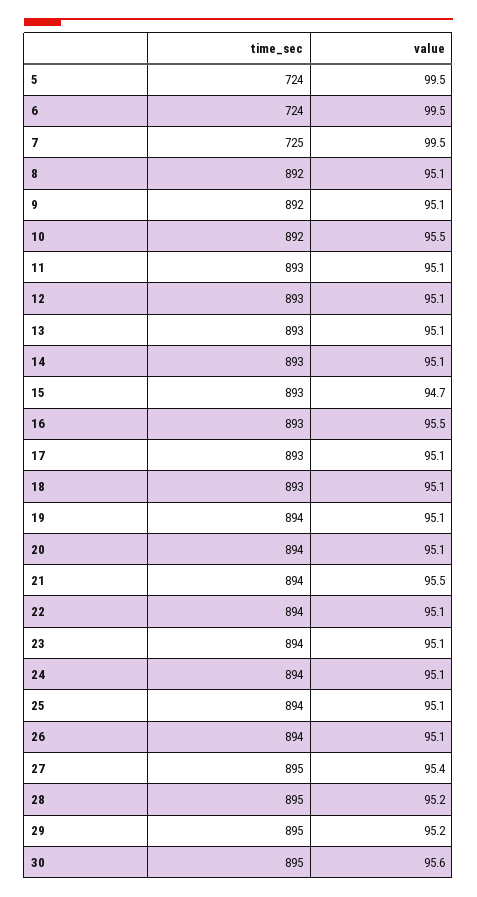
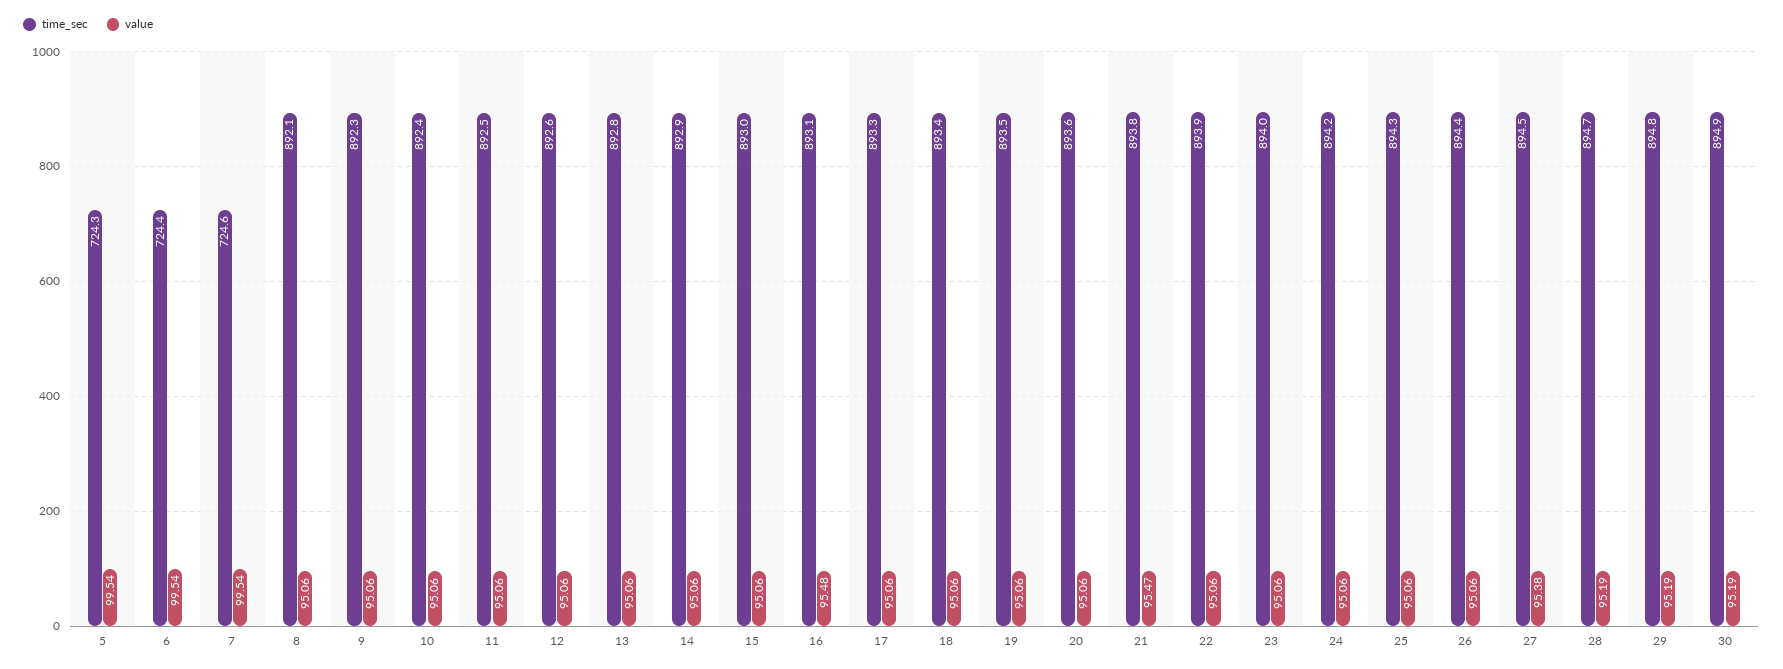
  {
    "time_sec": {
      "5": 724.3,
      "6": 724.4,
      "7": 724.6,
      "8": 892.1,
      "9": 892.3,
      "10": 892.4,
      "11": 892.5,
      "12": 892.6,
      "13": 892.8,
      "14": 892.9,
      "15": 893,
      "16": 893.1,
      "17": 893.3,
      "18": 893.4,
      "19": 893.5,
      "20": 893.6,
      "21": 893.8,
      "22": 893.9,
      "23": 894,
      "24": 894.2,
      "25": 894.3,
      "26": 894.4,
      "27": 894.5,
      "28": 894.7,
      "29": 894.8,
      "30": 894.9
    },
    "value": {
      "5": 99.54,
      "6": 99.54,
      "7": 99.54,
      "8": 95.06,
      "9": 95.06,
-     "10": 95.5,
+     "10": 95.06,
      "11": 95.06,
      "12": 95.06,
      "13": 95.06,
      "14": 95.06,
-     "15": 94.7,
+     "15": 95.06,
      "16": 95.48,
      "17": 95.06,
      "18": 95.06,
      "19": 95.06,
      "20": 95.06,
      "21": 95.47,
      "22": 95.06,
      "23": 95.06,
      "24": 95.06,
      "25": 95.06,
      "26": 95.06,
      "27": 95.38,
      "28": 95.19,
      "29": 95.19,
-     "30": 95.6
+     "30": 95.19
    }
  }

